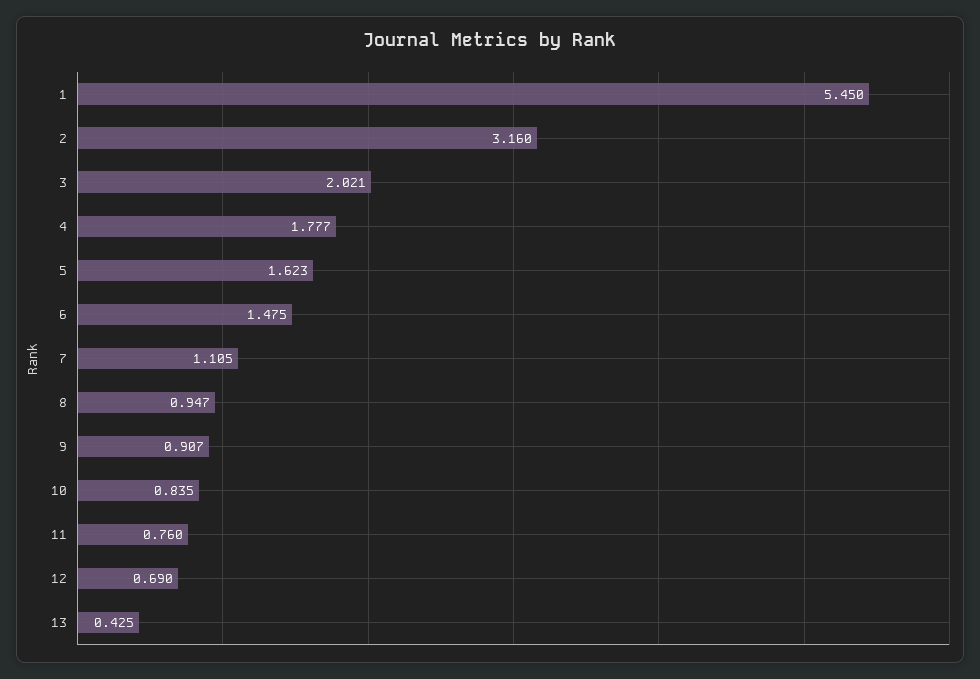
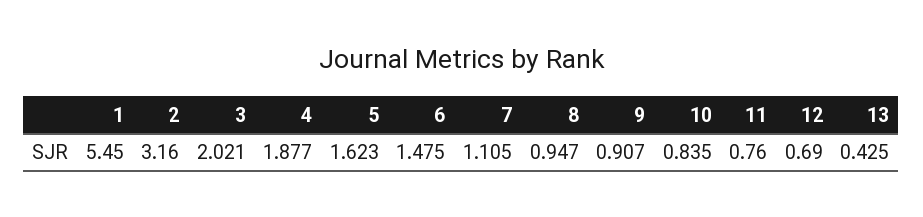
  {
    "1": 5.45,
    "2": 3.16,
    "3": 2.021,
-   "4": 1.777,
+   "4": 1.877,
    "5": 1.623,
    "6": 1.475,
    "7": 1.105,
    "8": 0.947,
    "9": 0.907,
    "10": 0.835,
    "11": 0.76,
    "12": 0.69,
    "13": 0.425
  }

